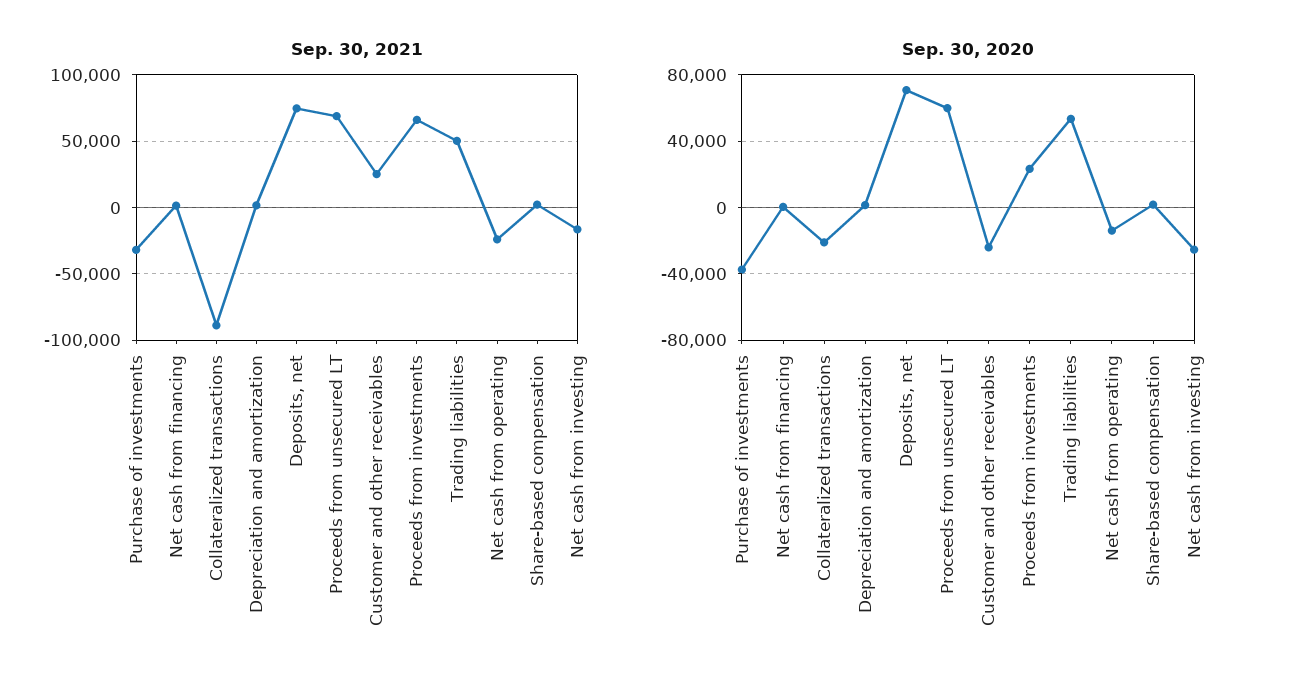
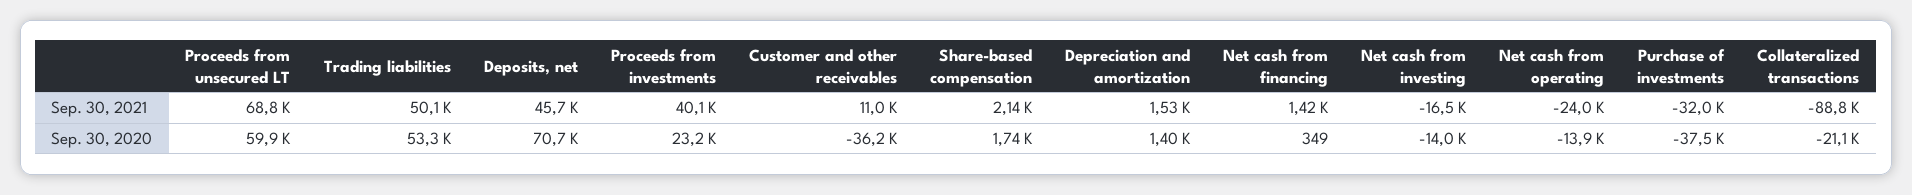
  {
    "Sep. 30, 2021": {
      "Purchase of investments": -32000,
      "Net cash from financing": 1420,
      "Collateralized transactions": -88800,
      "Depreciation and amortization": 1530,
-     "Deposits, net": 75000,
+     "Deposits, net": 45700,
      "Proceeds from unsecured LT": 68800,
-     "Customer and other receivables": 25000,
+     "Customer and other receivables": 11000,
-     "Proceeds from investments": 65000,
+     "Proceeds from investments": 40100,
      "Trading liabilities": 50100,
      "Net cash from operating": -24000,
      "Share-based compensation": 2140,
      "Net cash from investing": -16500
    },
    "Sep. 30, 2020": {
      "Purchase of investments": -37500,
      "Net cash from financing": 349,
      "Collateralized transactions": -21100,
      "Depreciation and amortization": 1400,
      "Deposits, net": 70700,
      "Proceeds from unsecured LT": 59900,
-     "Customer and other receivables": -25000,
+     "Customer and other receivables": -36200,
      "Proceeds from investments": 23200,
      "Trading liabilities": 53300,
      "Net cash from operating": -13900,
      "Share-based compensation": 1740,
-     "Net cash from investing": -25000
+     "Net cash from investing": -14000
    }
  }

